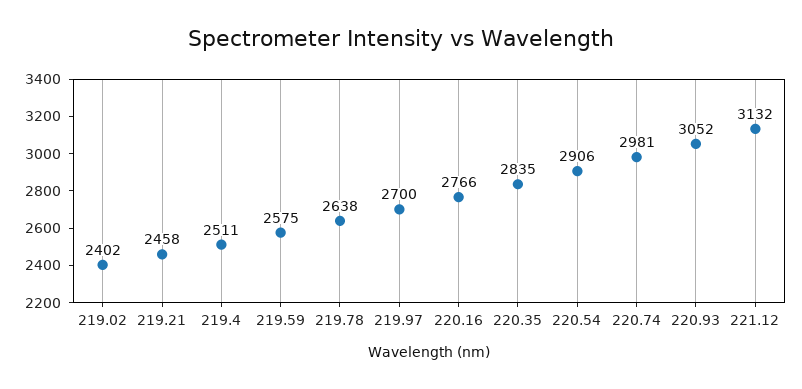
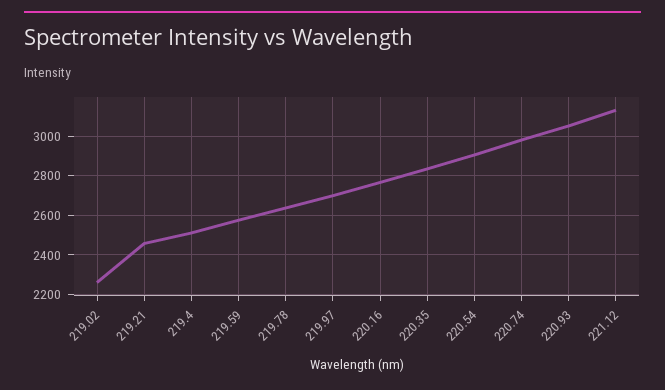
  {
-   "219.02": 2402,
+   "219.02": 2250,
    "219.21": 2458,
    "219.4": 2511,
    "219.59": 2575,
    "219.78": 2638,
    "219.97": 2700,
    "220.16": 2766,
    "220.35": 2835,
    "220.54": 2906,
    "220.74": 2981,
    "220.93": 3052,
    "221.12": 3132
  }

